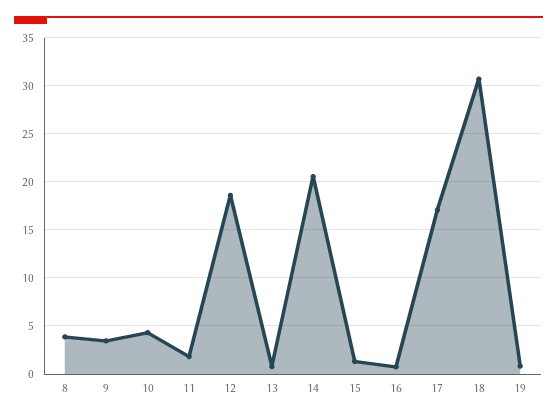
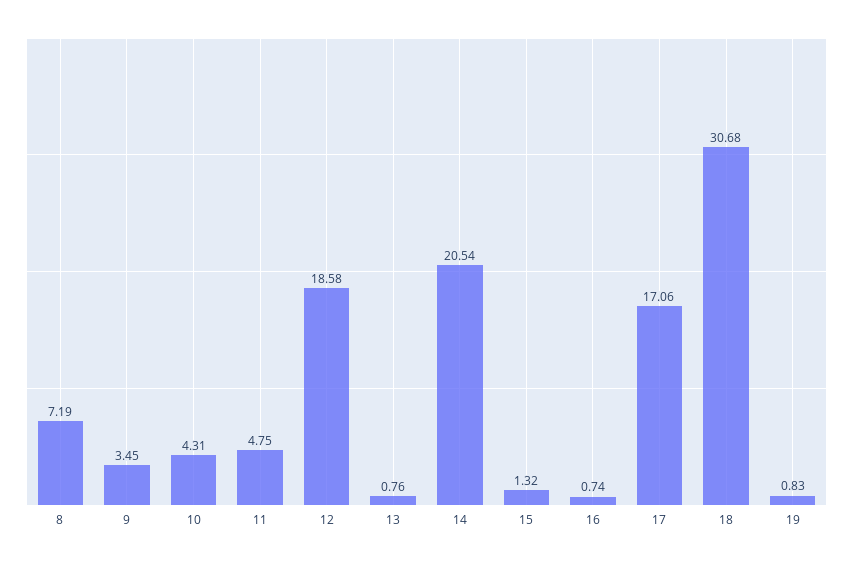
  {
-   "8": 4,
+   "8": 7.19,
    "9": 3.45,
    "10": 4.31,
-   "11": 2,
+   "11": 4.75,
    "12": 18.58,
    "13": 0.76,
    "14": 20.54,
    "15": 1.32,
    "16": 0.74,
    "17": 17.06,
    "18": 30.68,
    "19": 0.83
  }

